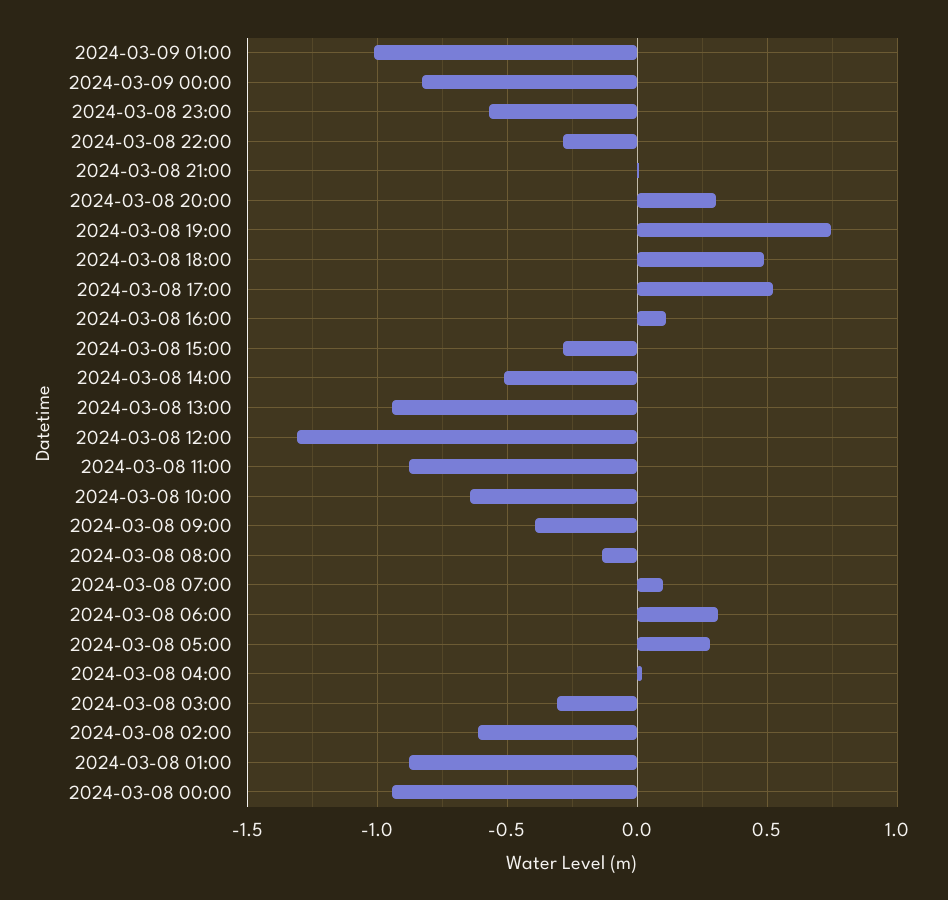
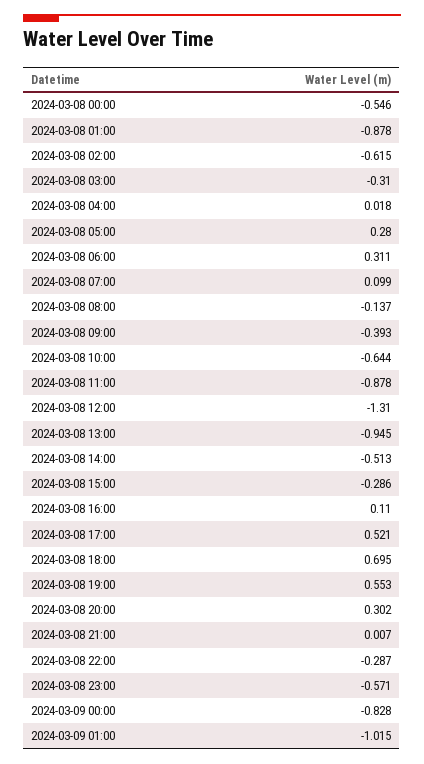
  {
    "2024-03-09 01:00": -1.015,
    "2024-03-09 00:00": -0.828,
    "2024-03-08 23:00": -0.571,
    "2024-03-08 22:00": -0.287,
    "2024-03-08 21:00": 0.007,
    "2024-03-08 20:00": 0.302,
-   "2024-03-08 19:00": 0.75,
+   "2024-03-08 19:00": 0.553,
-   "2024-03-08 18:00": 0.5,
+   "2024-03-08 18:00": 0.695,
    "2024-03-08 17:00": 0.521,
    "2024-03-08 16:00": 0.11,
    "2024-03-08 15:00": -0.286,
    "2024-03-08 14:00": -0.513,
    "2024-03-08 13:00": -0.945,
    "2024-03-08 12:00": -1.31,
    "2024-03-08 11:00": -0.878,
    "2024-03-08 10:00": -0.644,
    "2024-03-08 09:00": -0.393,
    "2024-03-08 08:00": -0.137,
    "2024-03-08 07:00": 0.099,
    "2024-03-08 06:00": 0.311,
    "2024-03-08 05:00": 0.28,
    "2024-03-08 04:00": 0.018,
    "2024-03-08 03:00": -0.31,
    "2024-03-08 02:00": -0.615,
    "2024-03-08 01:00": -0.878,
-   "2024-03-08 00:00": -0.95
+   "2024-03-08 00:00": -0.546
  }

